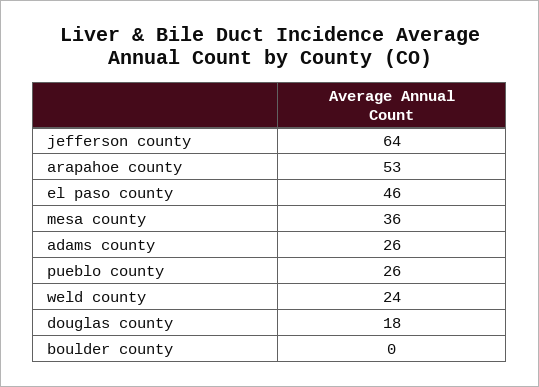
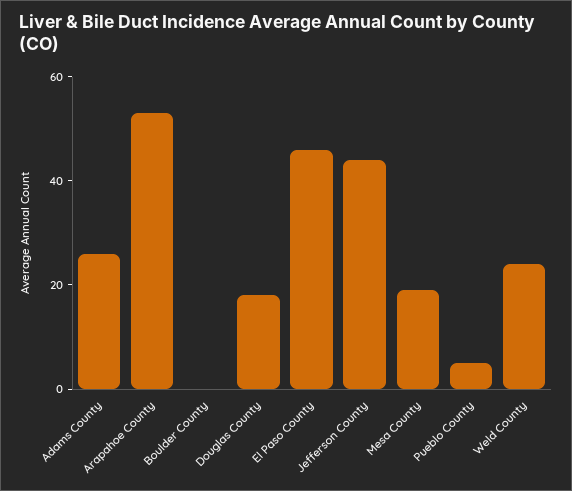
  {
-   "jefferson county": 64,
+   "jefferson county": 45,
    "arapahoe county": 53,
    "el paso county": 46,
-   "mesa county": 36,
+   "mesa county": 20,
    "adams county": 26,
-   "pueblo county": 26,
+   "pueblo county": 5,
    "weld county": 24,
    "douglas county": 18,
    "boulder county": 0
  }

